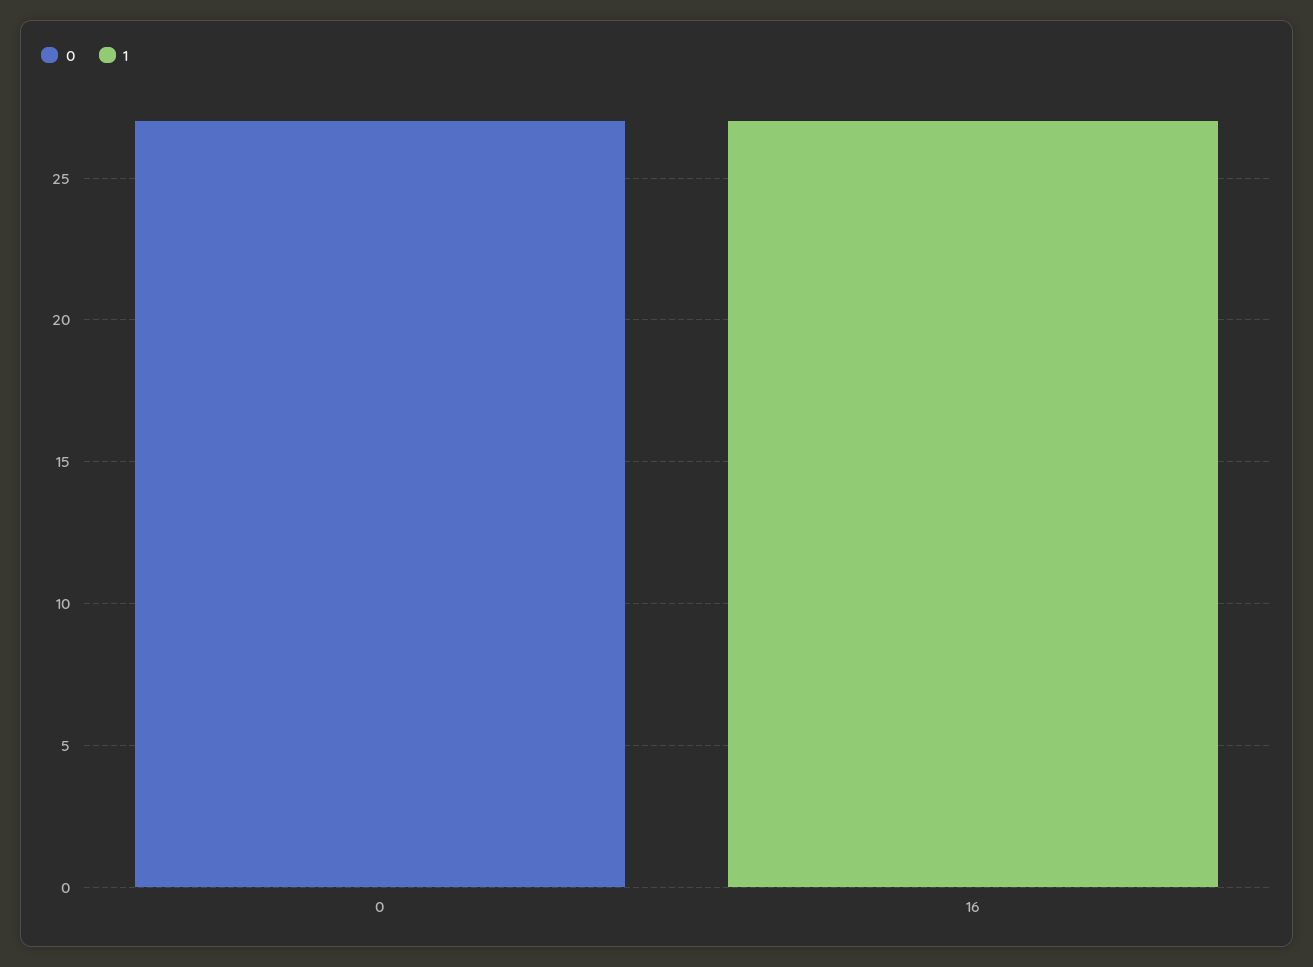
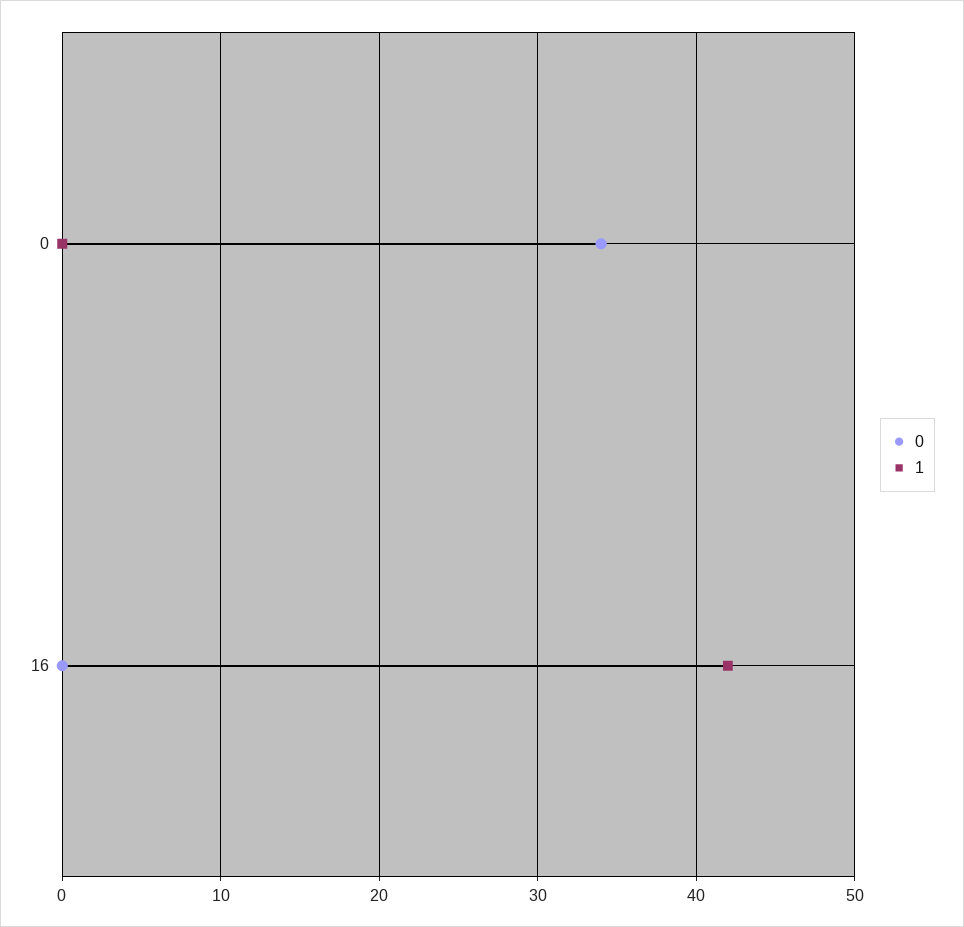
  {
    "0": {
-     "0": 27,
+     "0": 34,
      "16": 0
    },
    "1": {
      "0": 0,
-     "16": 27
+     "16": 42
    }
  }

